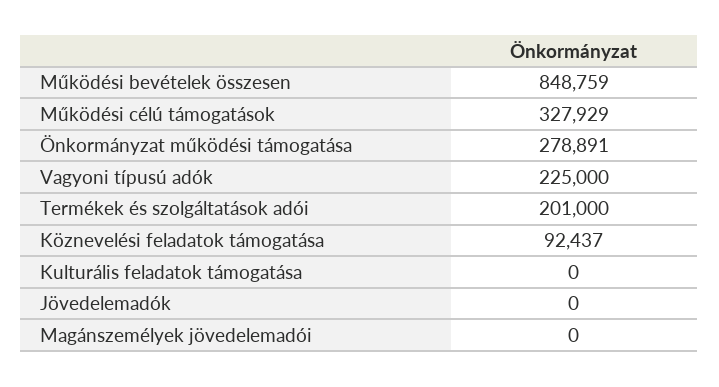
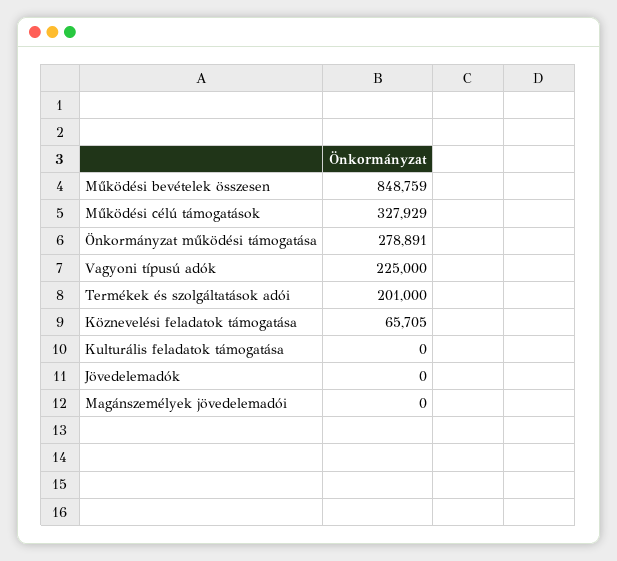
  {
    "Működési bevételek összesen": 848759,
    "Működési célú támogatások": 327929,
    "Önkormányzat működési támogatása": 278891,
    "Vagyoni típusú adók": 225000,
    "Termékek és szolgáltatások adói": 201000,
-   "Köznevelési feladatok támogatása": 92437,
+   "Köznevelési feladatok támogatása": 65705,
    "Kulturális feladatok támogatása": 0,
    "Jövedelemadók": 0,
    "Magánszemélyek jövedelemadói": 0
  }

